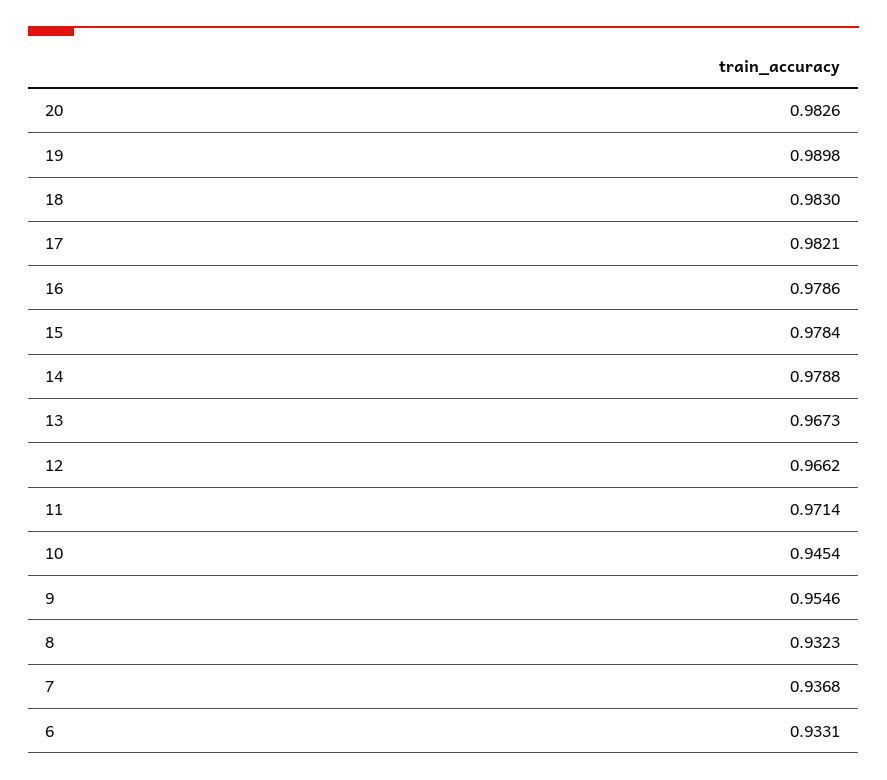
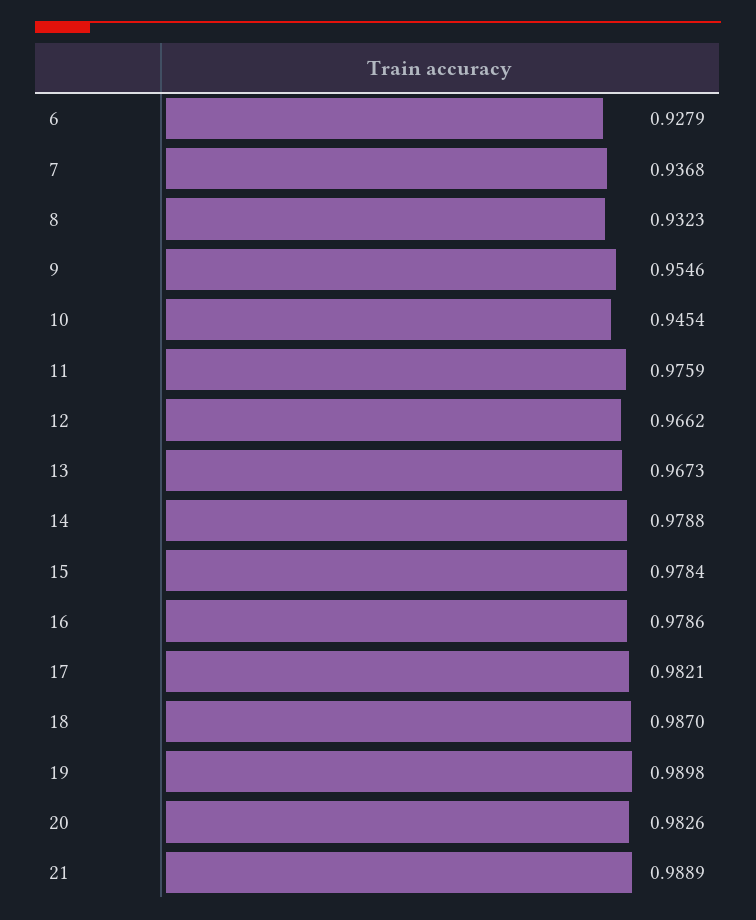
  {
    "20": 0.9826,
    "19": 0.9898,
-   "18": 0.983,
+   "18": 0.987,
    "17": 0.9821,
    "16": 0.9786,
    "15": 0.9784,
    "14": 0.9788,
    "13": 0.9673,
    "12": 0.9662,
-   "11": 0.9714,
+   "11": 0.9759,
    "10": 0.9454,
    "9": 0.9546,
    "8": 0.9323,
    "7": 0.9368,
-   "6": 0.9331
+   "6": 0.9279,
+   "21": 0.9889
  }

